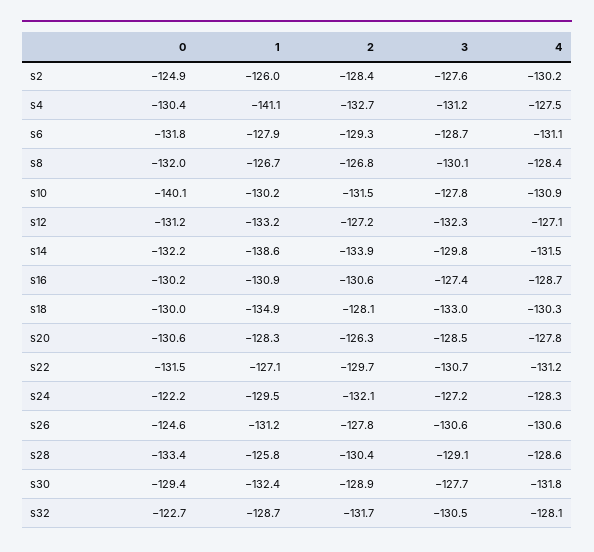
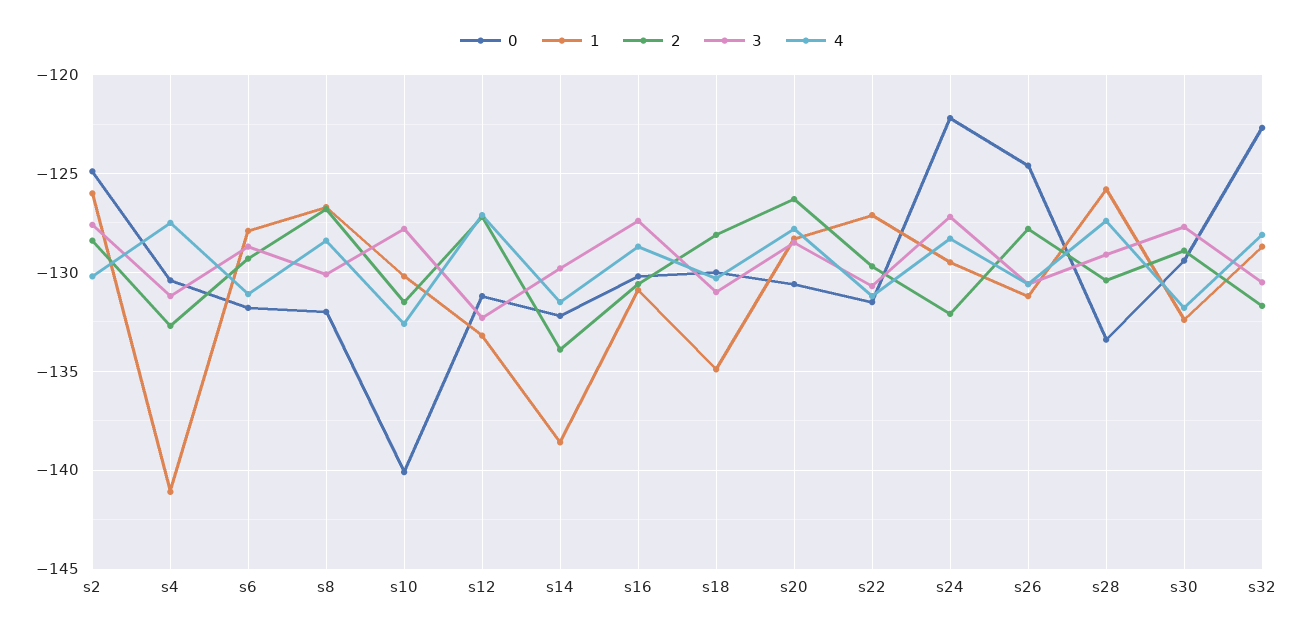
  {
    "0": {
      "s2": -124.9,
      "s4": -130.4,
      "s6": -131.8,
      "s8": -132,
      "s10": -140.1,
      "s12": -131.2,
      "s14": -132.2,
      "s16": -130.2,
      "s18": -130,
      "s20": -130.6,
      "s22": -131.5,
      "s24": -122.2,
      "s26": -124.6,
      "s28": -133.4,
      "s30": -129.4,
      "s32": -122.7
    },
    "1": {
      "s2": -126,
      "s4": -141.1,
      "s6": -127.9,
      "s8": -126.7,
      "s10": -130.2,
      "s12": -133.2,
      "s14": -138.6,
      "s16": -130.9,
      "s18": -134.9,
      "s20": -128.3,
      "s22": -127.1,
      "s24": -129.5,
      "s26": -131.2,
      "s28": -125.8,
      "s30": -132.4,
      "s32": -128.7
    },
    "2": {
      "s2": -128.4,
      "s4": -132.7,
      "s6": -129.3,
      "s8": -126.8,
      "s10": -131.5,
      "s12": -127.2,
      "s14": -133.9,
      "s16": -130.6,
      "s18": -128.1,
      "s20": -126.3,
      "s22": -129.7,
      "s24": -132.1,
      "s26": -127.8,
      "s28": -130.4,
      "s30": -128.9,
      "s32": -131.7
    },
    "3": {
      "s2": -127.6,
      "s4": -131.2,
      "s6": -128.7,
      "s8": -130.1,
      "s10": -127.8,
      "s12": -132.3,
      "s14": -129.8,
      "s16": -127.4,
-     "s18": -133,
+     "s18": -131,
      "s20": -128.5,
      "s22": -130.7,
      "s24": -127.2,
      "s26": -130.6,
      "s28": -129.1,
      "s30": -127.7,
      "s32": -130.5
    },
    "4": {
      "s2": -130.2,
      "s4": -127.5,
      "s6": -131.1,
      "s8": -128.4,
-     "s10": -130.9,
+     "s10": -132.5,
      "s12": -127.1,
      "s14": -131.5,
      "s16": -128.7,
      "s18": -130.3,
      "s20": -127.8,
      "s22": -131.2,
      "s24": -128.3,
      "s26": -130.6,
-     "s28": -128.6,
+     "s28": -127.5,
      "s30": -131.8,
      "s32": -128.1
    }
  }

